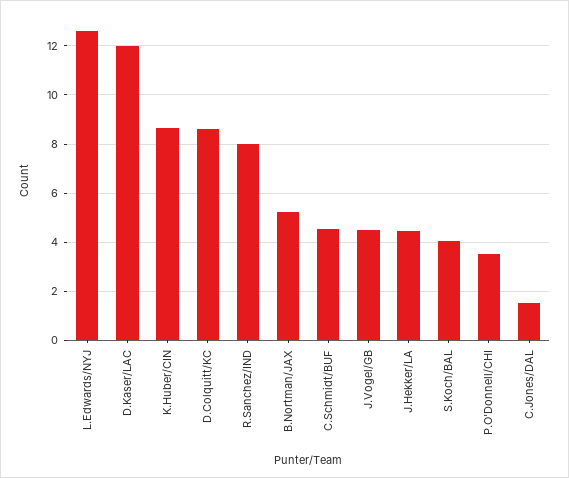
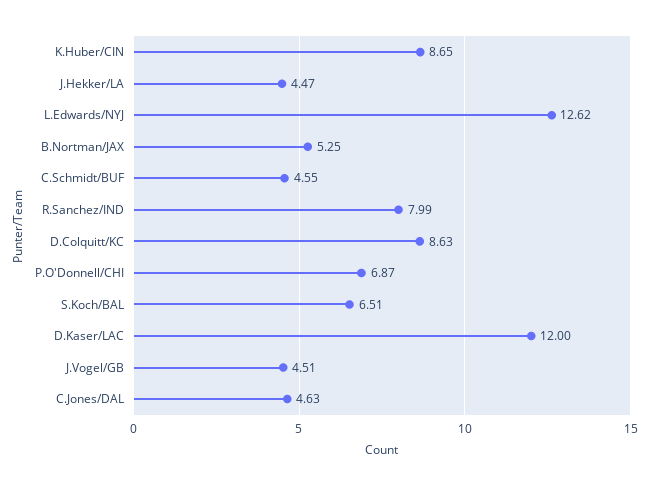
  {
    "L.Edwards/NYJ": 12.62,
    "D.Kaser/LAC": 12,
    "K.Huber/CIN": 8.65,
    "D.Colquitt/KC": 8.63,
    "R.Sanchez/IND": 7.99,
    "B.Nortman/JAX": 5.25,
    "C.Schmidt/BUF": 4.55,
    "J.Vogel/GB": 4.51,
    "J.Hekker/LA": 4.47,
-   "S.Koch/BAL": 4,
+   "S.Koch/BAL": 6.51,
-   "P.O'Donnell/CHI": 3.5,
+   "P.O'Donnell/CHI": 6.87,
-   "C.Jones/DAL": 1.5
+   "C.Jones/DAL": 4.63
  }

